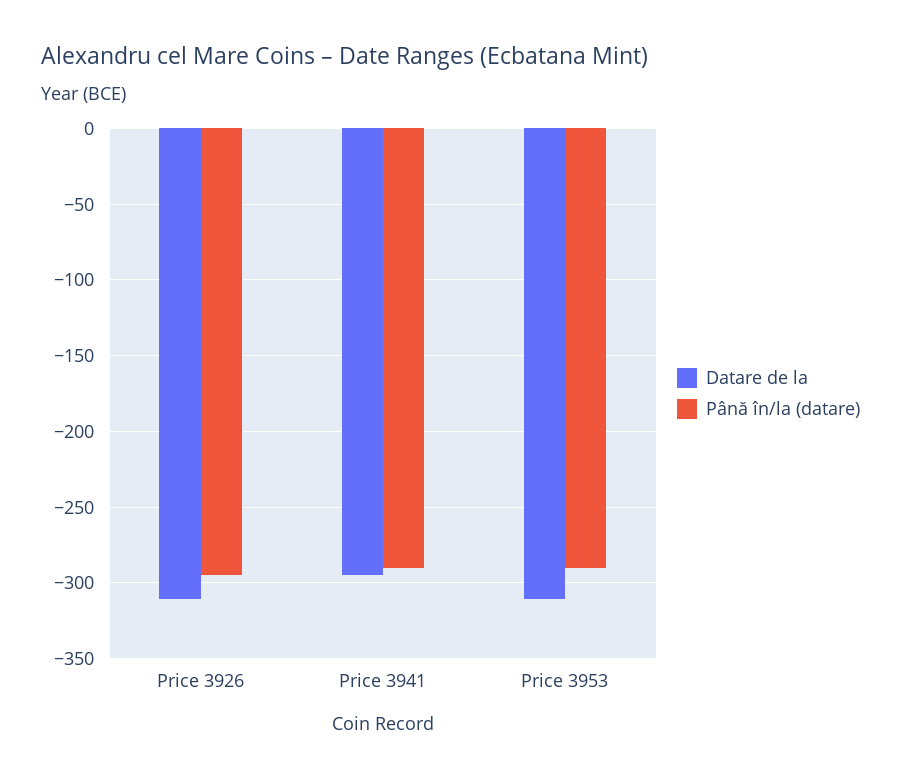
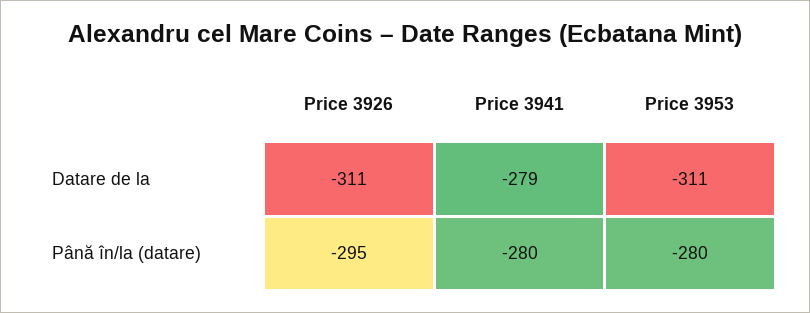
  {
    "Datare de la": {
      "Price 3926": -311,
-     "Price 3941": -295,
+     "Price 3941": -279,
      "Price 3953": -311
    },
    "Până în/la (datare)": {
      "Price 3926": -295,
-     "Price 3941": -290,
+     "Price 3941": -280,
-     "Price 3953": -290
+     "Price 3953": -280
    }
  }

